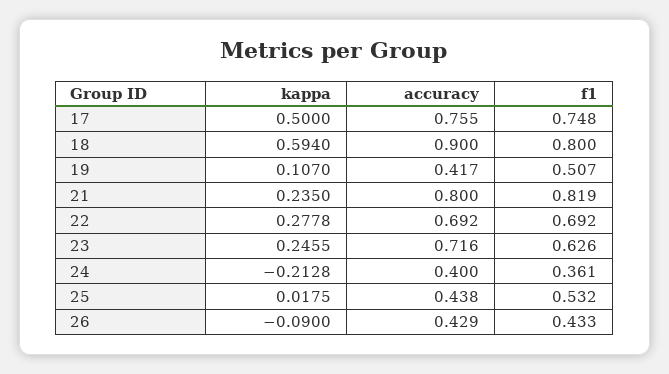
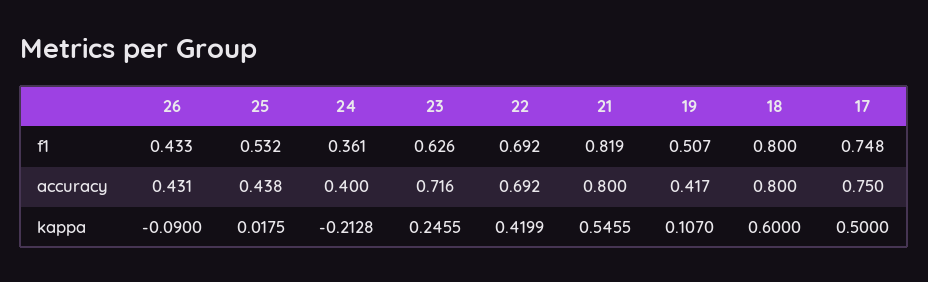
  {
    "kappa": {
      "17": 0.5,
-     "18": 0.594,
+     "18": 0.6,
      "19": 0.107,
-     "21": 0.235,
+     "21": 0.5455,
-     "22": 0.2778,
+     "22": 0.4199,
      "23": 0.2455,
      "24": -0.2128,
      "25": 0.0175,
      "26": -0.09
    },
    "accuracy": {
-     "17": 0.755,
+     "17": 0.75,
-     "18": 0.9,
+     "18": 0.8,
      "19": 0.417,
      "21": 0.8,
      "22": 0.692,
      "23": 0.716,
      "24": 0.4,
      "25": 0.438,
-     "26": 0.429
+     "26": 0.431
    },
    "f1": {
      "17": 0.748,
      "18": 0.8,
      "19": 0.507,
      "21": 0.819,
      "22": 0.692,
      "23": 0.626,
      "24": 0.361,
      "25": 0.532,
      "26": 0.433
    }
  }

